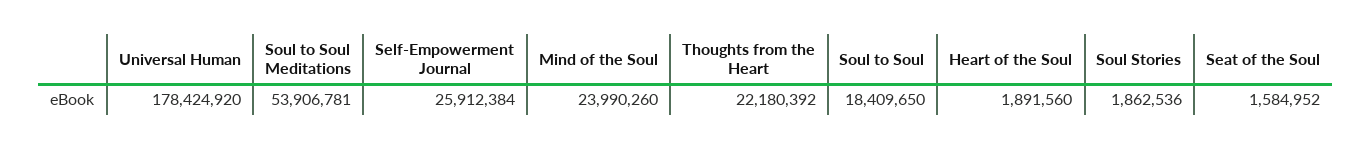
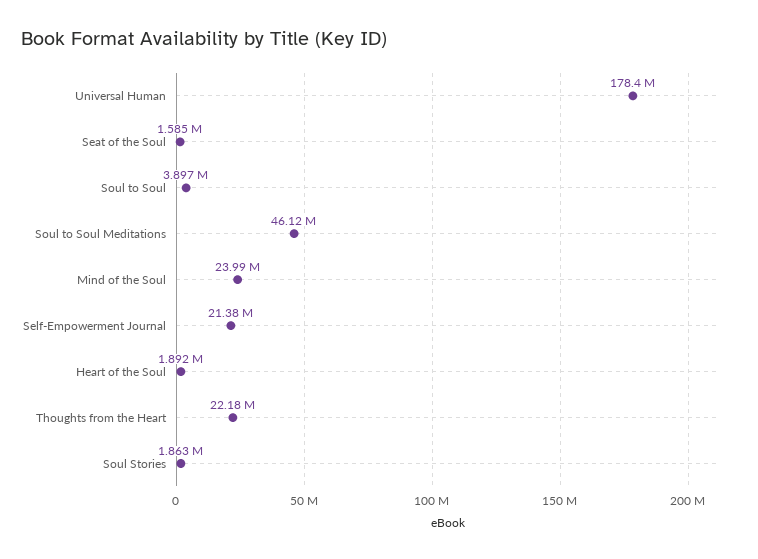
  {
    "Universal Human": 178424920,
-   "Soul to Soul Meditations": 53906781,
+   "Soul to Soul Meditations": 46120000,
-   "Self-Empowerment Journal": 25912384,
+   "Self-Empowerment Journal": 21380000,
    "Mind of the Soul": 23990260,
    "Thoughts from the Heart": 22180392,
-   "Soul to Soul": 18409650,
+   "Soul to Soul": 3897000,
    "Heart of the Soul": 1891560,
    "Soul Stories": 1862536,
    "Seat of the Soul": 1584952
  }

